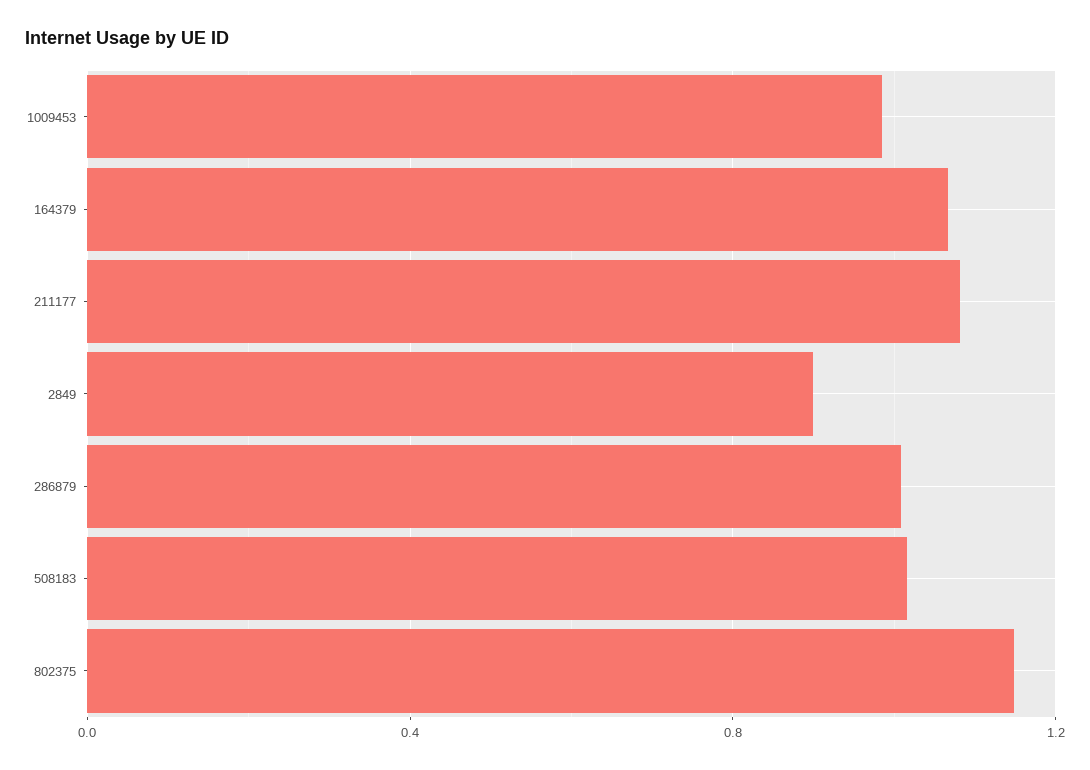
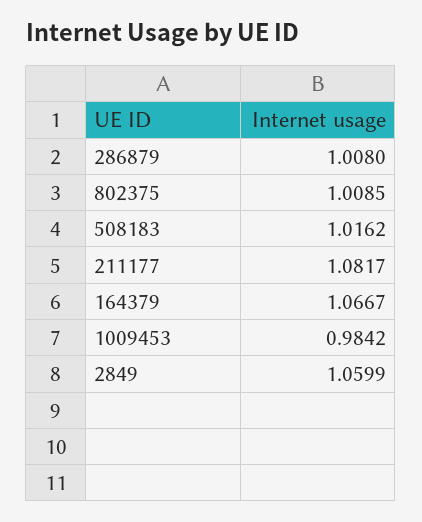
  {
    "1009453": 0.9842,
    "164379": 1.0667,
    "211177": 1.0817,
-   "2849": 0.9,
+   "2849": 1.0599,
    "286879": 1.008,
    "508183": 1.0162,
-   "802375": 1.15
+   "802375": 1.0085
  }

